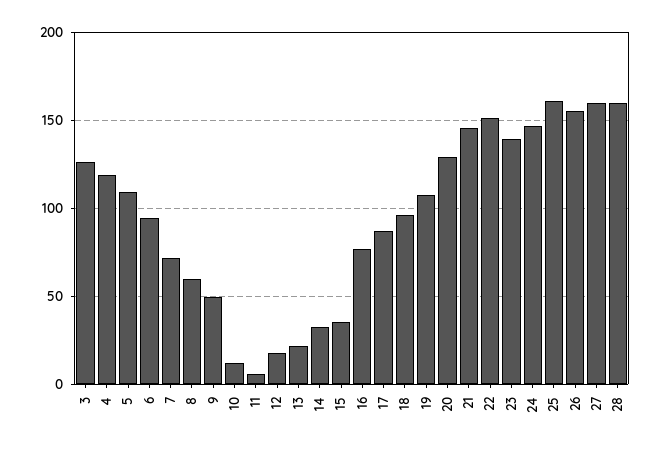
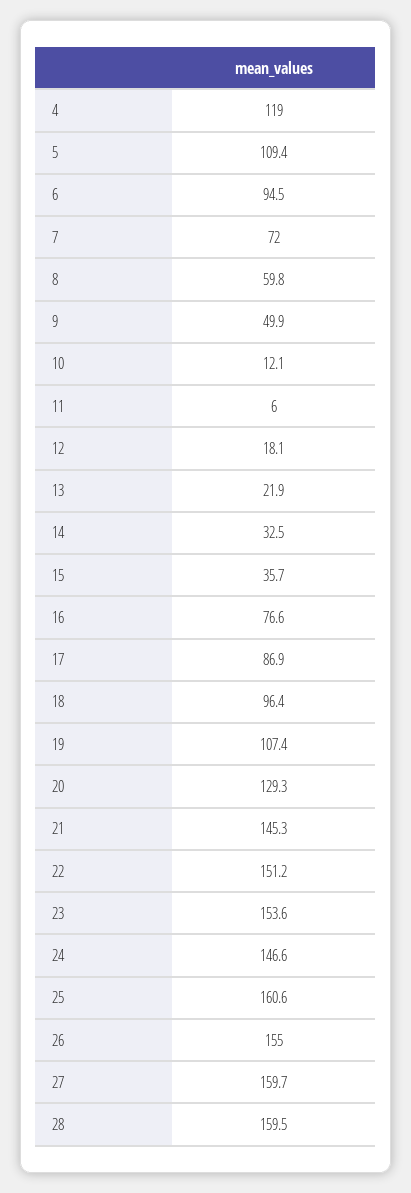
  {
-   "3": 125,
    "4": 119,
    "5": 109.4,
    "6": 94.5,
    "7": 72,
    "8": 59.8,
    "9": 49.9,
    "10": 12.1,
    "11": 6,
    "12": 18.1,
    "13": 21.9,
    "14": 32.5,
    "15": 35.7,
    "16": 76.6,
    "17": 86.9,
    "18": 96.4,
    "19": 107.4,
    "20": 129.3,
    "21": 145.3,
    "22": 151.2,
-   "23": 140,
+   "23": 153.6,
    "24": 146.6,
    "25": 160.6,
    "26": 155,
    "27": 159.7,
    "28": 159.5
  }

